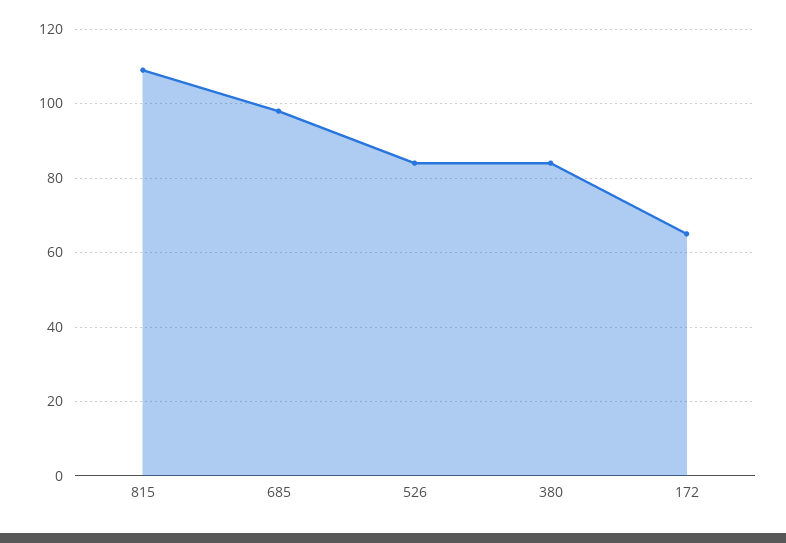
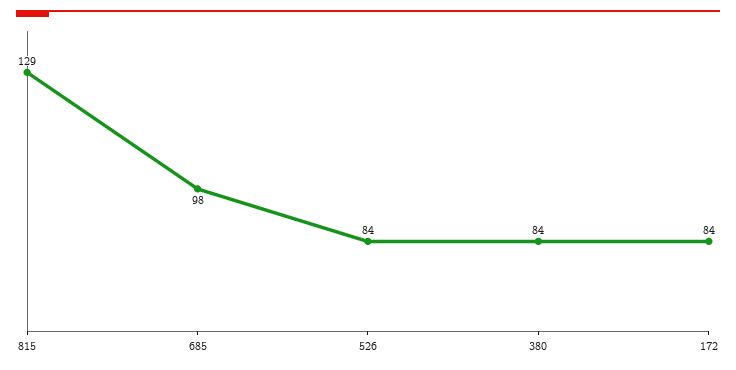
  {
-   "815": 110,
+   "815": 129,
    "685": 98,
    "526": 84,
    "380": 84,
-   "172": 65
+   "172": 84
  }

